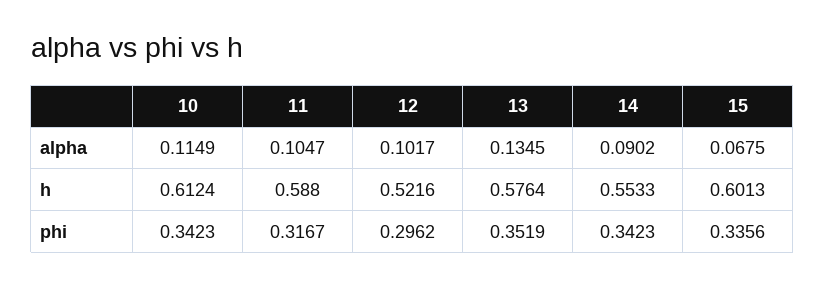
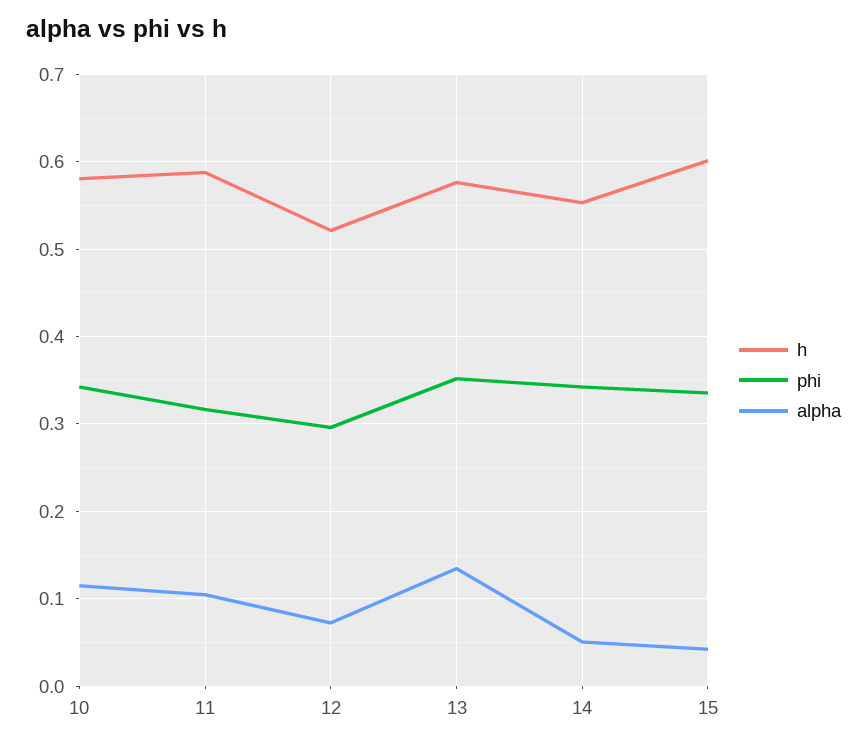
  {
    "alpha": {
      "10": 0.1149,
      "11": 0.1047,
-     "12": 0.1017,
+     "12": 0.07,
      "13": 0.1345,
-     "14": 0.0902,
+     "14": 0.05,
-     "15": 0.0675
+     "15": 0.04
    },
    "h": {
-     "10": 0.6124,
+     "10": 0.58,
      "11": 0.588,
      "12": 0.5216,
      "13": 0.5764,
      "14": 0.5533,
      "15": 0.6013
    },
    "phi": {
      "10": 0.3423,
      "11": 0.3167,
      "12": 0.2962,
      "13": 0.3519,
      "14": 0.3423,
      "15": 0.3356
    }
  }

